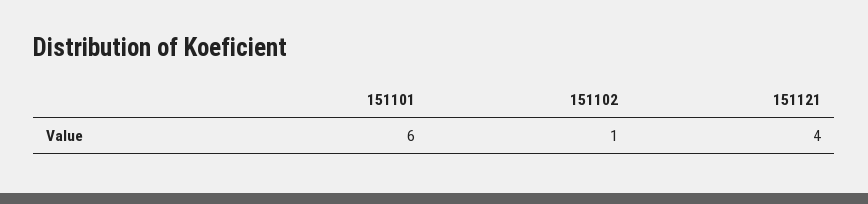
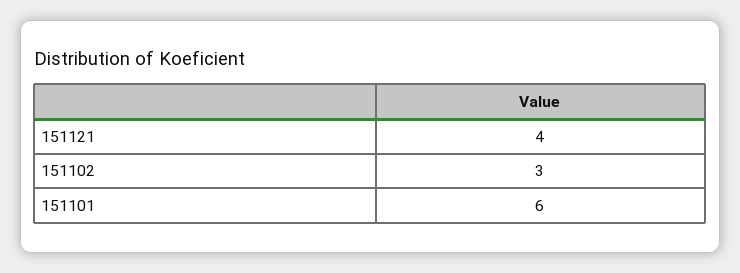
  {
    "151101": 6,
-   "151102": 1,
+   "151102": 3,
    "151121": 4
  }

